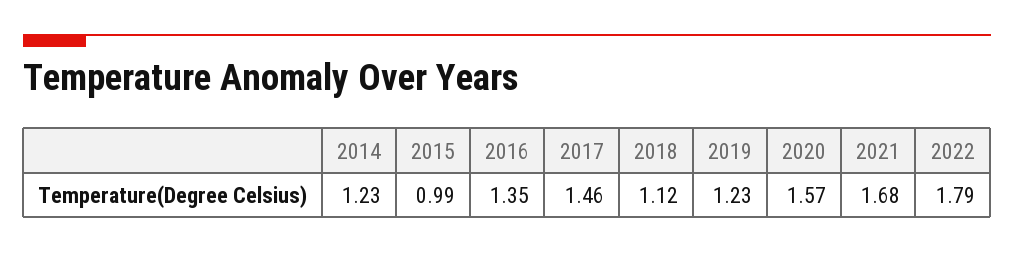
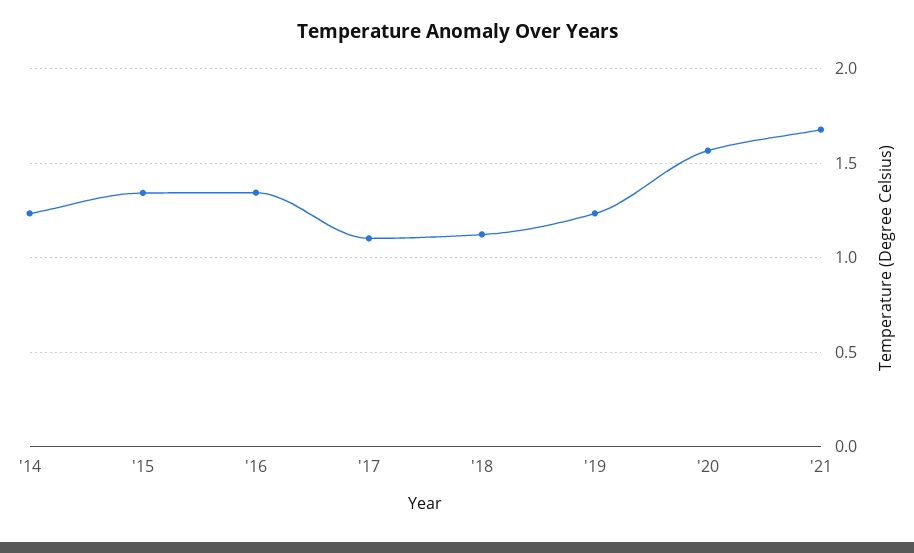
  {
    "2014": 1.23,
-   "2015": 0.99,
+   "2015": 1.35,
    "2016": 1.35,
-   "2017": 1.46,
+   "2017": 1.1,
    "2018": 1.12,
    "2019": 1.23,
    "2020": 1.57,
-   "2021": 1.68,
+   "2021": 1.68
-   "2022": 1.79
  }

